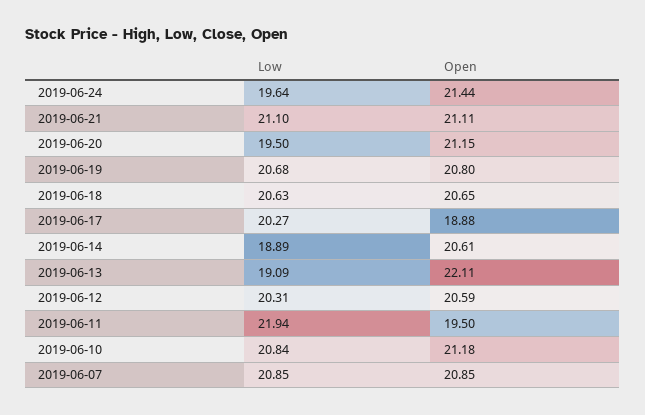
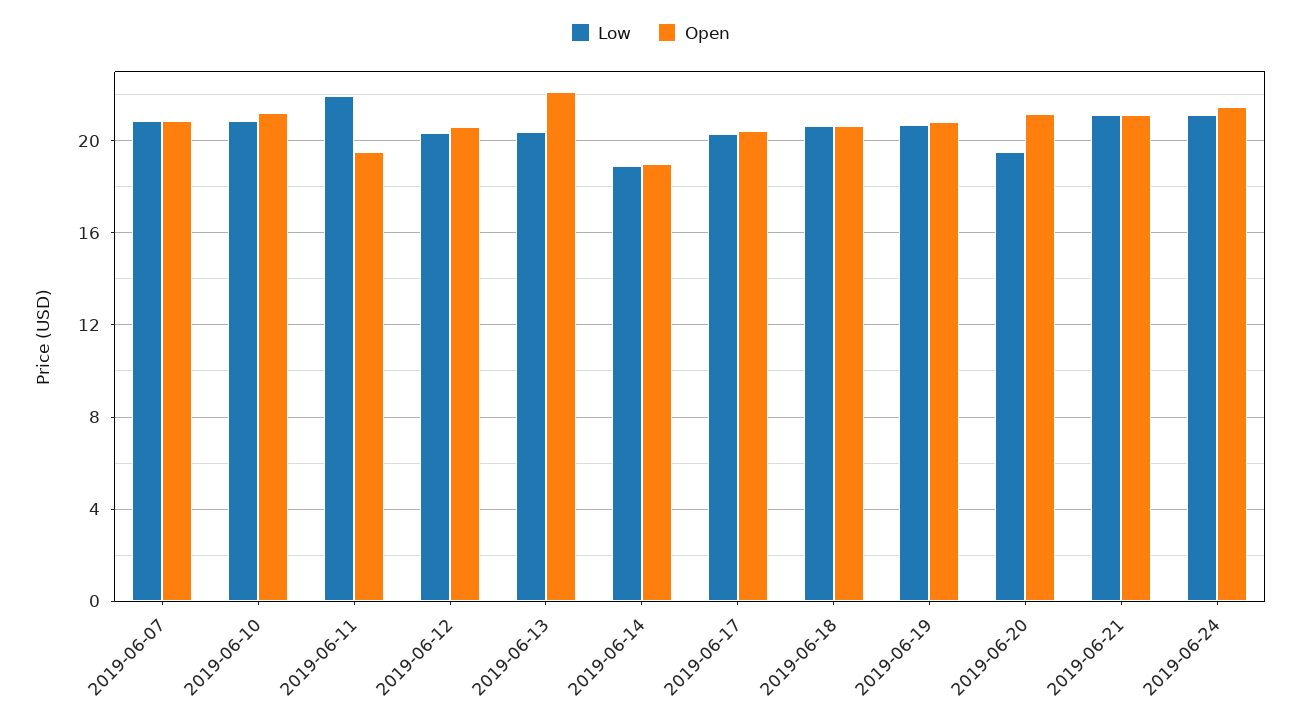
  {
    "Low": {
-     "2019-06-24": 19.64,
+     "2019-06-24": 21,
      "2019-06-21": 21.1,
      "2019-06-20": 19.5,
      "2019-06-19": 20.68,
      "2019-06-18": 20.63,
      "2019-06-17": 20.27,
      "2019-06-14": 18.89,
-     "2019-06-13": 19.09,
+     "2019-06-13": 20.5,
      "2019-06-12": 20.31,
      "2019-06-11": 21.94,
      "2019-06-10": 20.84,
      "2019-06-07": 20.85
    },
    "Open": {
      "2019-06-24": 21.44,
      "2019-06-21": 21.11,
      "2019-06-20": 21.15,
      "2019-06-19": 20.8,
      "2019-06-18": 20.65,
-     "2019-06-17": 18.88,
+     "2019-06-17": 20.5,
-     "2019-06-14": 20.61,
+     "2019-06-14": 19,
      "2019-06-13": 22.11,
      "2019-06-12": 20.59,
      "2019-06-11": 19.5,
      "2019-06-10": 21.18,
      "2019-06-07": 20.85
    }
  }

